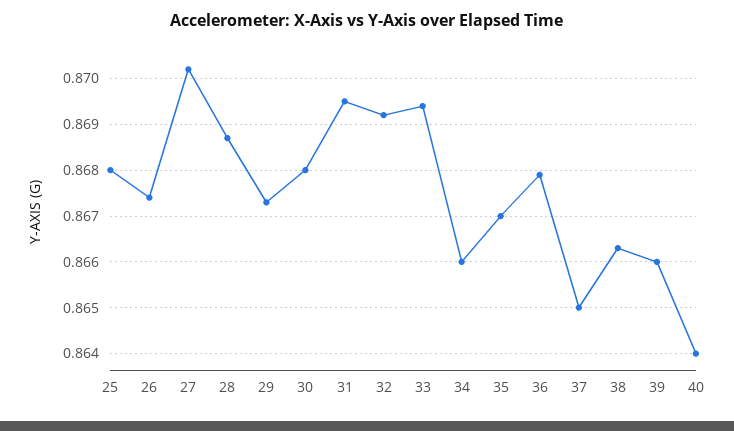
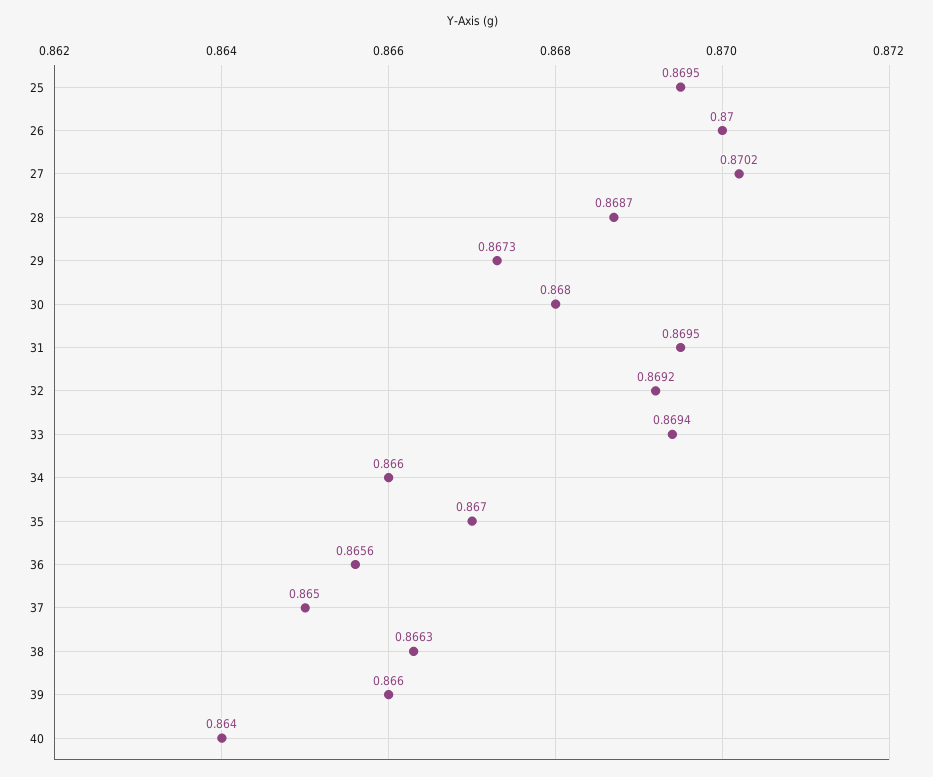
  {
-   "25": 0.868,
+   "25": 0.8695,
-   "26": 0.8675,
+   "26": 0.87,
    "27": 0.8702,
    "28": 0.8687,
    "29": 0.8673,
    "30": 0.868,
    "31": 0.8695,
    "32": 0.8692,
    "33": 0.8694,
    "34": 0.866,
    "35": 0.867,
-   "36": 0.868,
+   "36": 0.8656,
    "37": 0.865,
    "38": 0.8663,
    "39": 0.866,
    "40": 0.864
  }

